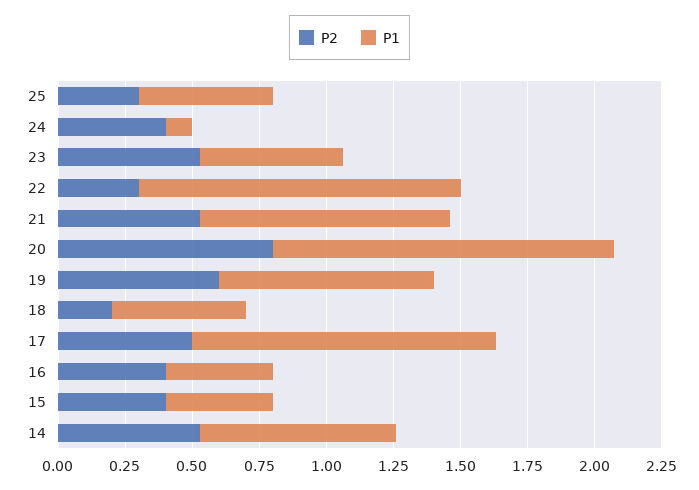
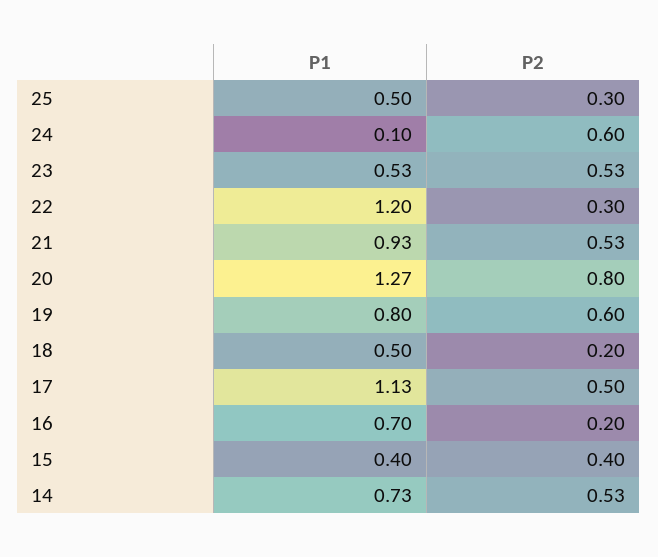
  {
    "P2": {
      "25": 0.3,
-     "24": 0.4,
+     "24": 0.6,
      "23": 0.53,
      "22": 0.3,
      "21": 0.53,
      "20": 0.8,
      "19": 0.6,
      "18": 0.2,
      "17": 0.5,
-     "16": 0.4,
+     "16": 0.2,
      "15": 0.4,
      "14": 0.53
    },
    "P1": {
      "25": 0.5,
      "24": 0.1,
      "23": 0.53,
      "22": 1.2,
      "21": 0.93,
      "20": 1.27,
      "19": 0.8,
      "18": 0.5,
      "17": 1.13,
-     "16": 0.4,
+     "16": 0.7,
      "15": 0.4,
      "14": 0.73
    }
  }

